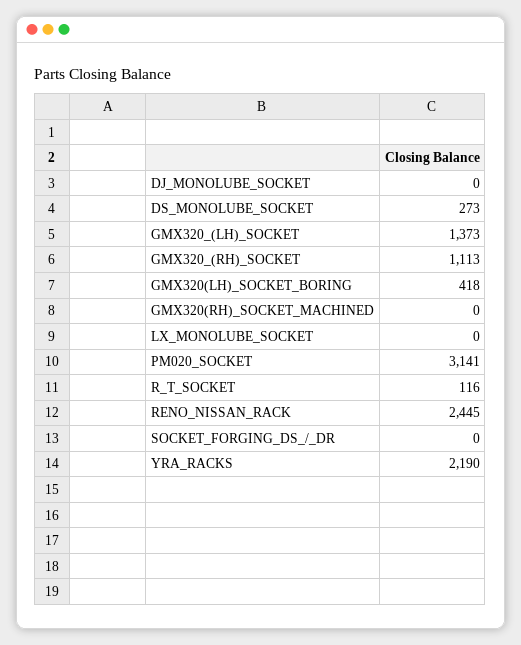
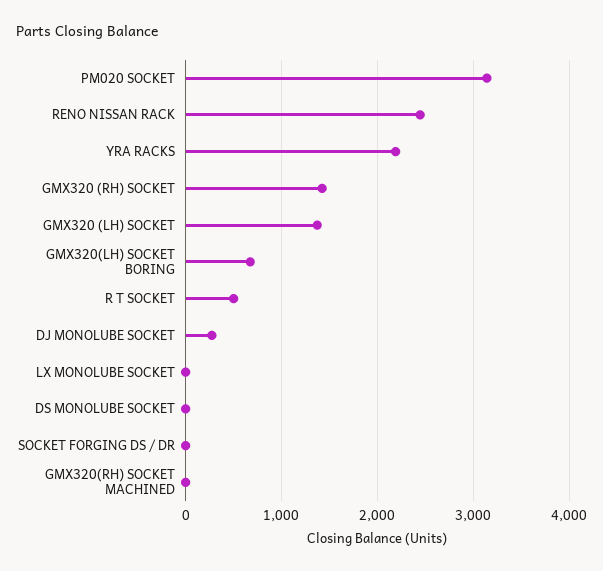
  {
-   "DJ_MONOLUBE_SOCKET": 0,
+   "DJ_MONOLUBE_SOCKET": 300,
-   "DS_MONOLUBE_SOCKET": 273,
+   "DS_MONOLUBE_SOCKET": 0,
    "GMX320_(LH)_SOCKET": 1373,
-   "GMX320_(RH)_SOCKET": 1113,
+   "GMX320_(RH)_SOCKET": 1400,
-   "GMX320(LH)_SOCKET_BORING": 418,
+   "GMX320(LH)_SOCKET_BORING": 700,
    "GMX320(RH)_SOCKET_MACHINED": 0,
    "LX_MONOLUBE_SOCKET": 0,
    "PM020_SOCKET": 3141,
-   "R_T_SOCKET": 116,
+   "R_T_SOCKET": 500,
    "RENO_NISSAN_RACK": 2445,
    "SOCKET_FORGING_DS_/_DR": 0,
    "YRA_RACKS": 2190
  }

